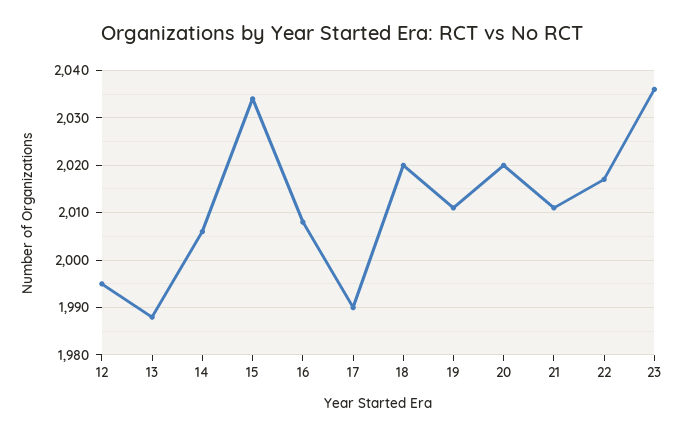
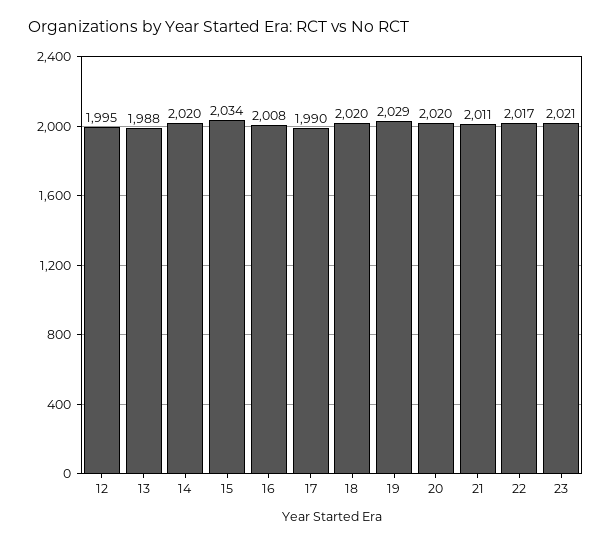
  {
    "12": 1995,
    "13": 1988,
-   "14": 2005,
+   "14": 2020,
    "15": 2034,
    "16": 2008,
    "17": 1990,
    "18": 2020,
-   "19": 2010,
+   "19": 2029,
    "20": 2020,
    "21": 2011,
    "22": 2017,
-   "23": 2035
+   "23": 2021
  }

